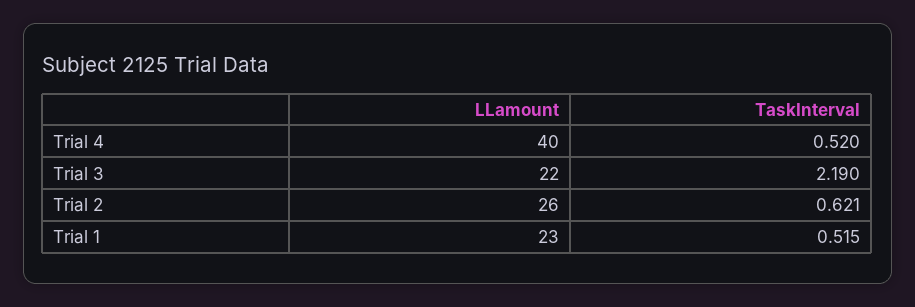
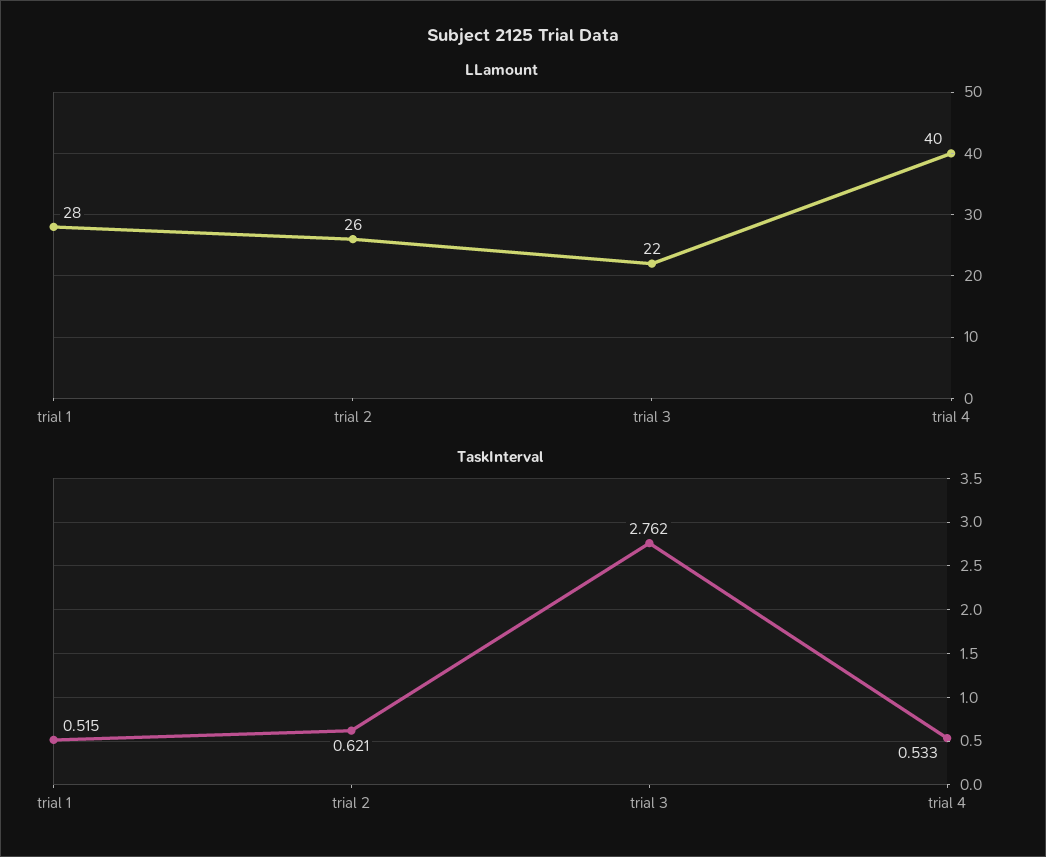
  {
    "LLamount": {
      "Trial 4": 40,
      "Trial 3": 22,
      "Trial 2": 26,
-     "Trial 1": 23
+     "Trial 1": 28
    },
    "TaskInterval": {
-     "Trial 4": 0.52,
+     "Trial 4": 0.533,
-     "Trial 3": 2.19,
+     "Trial 3": 2.762,
      "Trial 2": 0.621,
      "Trial 1": 0.515
    }
  }

